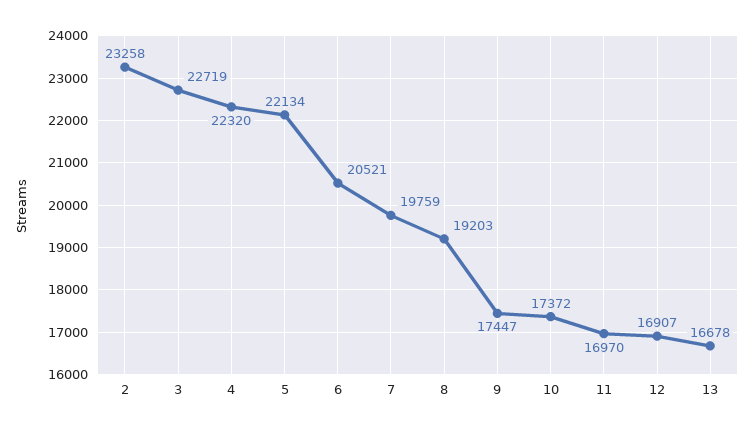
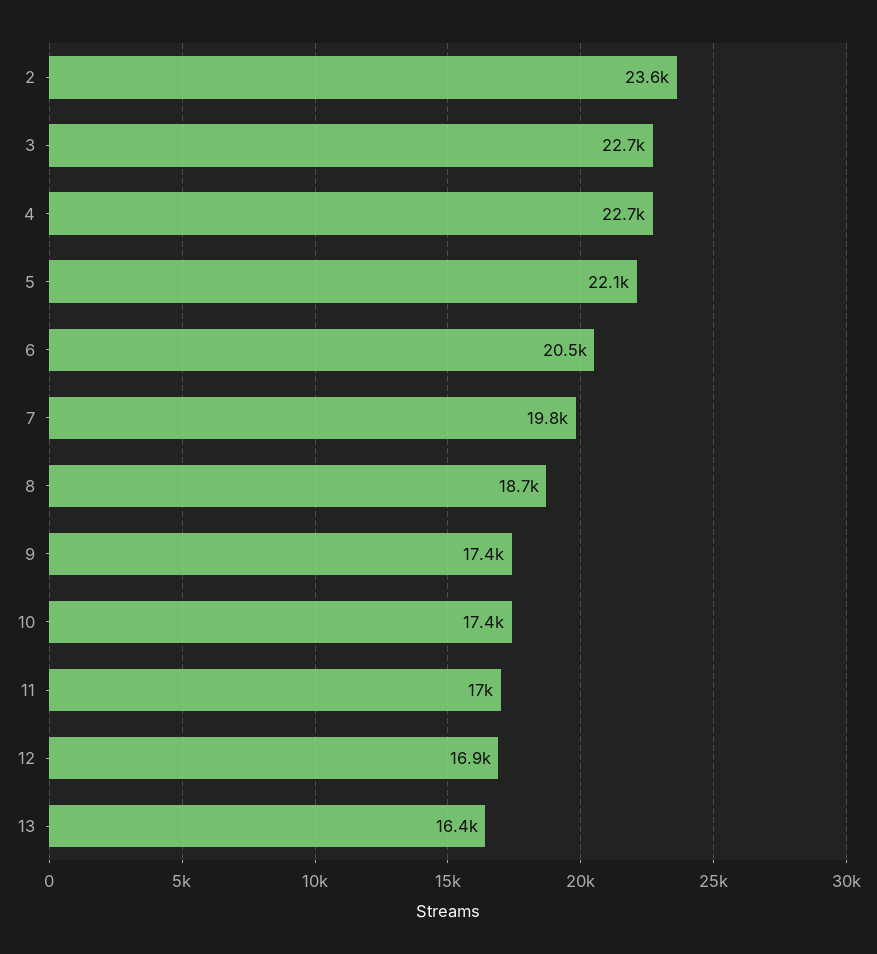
  {
-   "2": 23258,
+   "2": 23600,
    "3": 22719,
-   "4": 22320,
+   "4": 22700,
    "5": 22134,
    "6": 20521,
    "7": 19759,
-   "8": 19203,
+   "8": 18700,
    "9": 17447,
    "10": 17372,
    "11": 16970,
    "12": 16907,
-   "13": 16678
+   "13": 16400
  }

